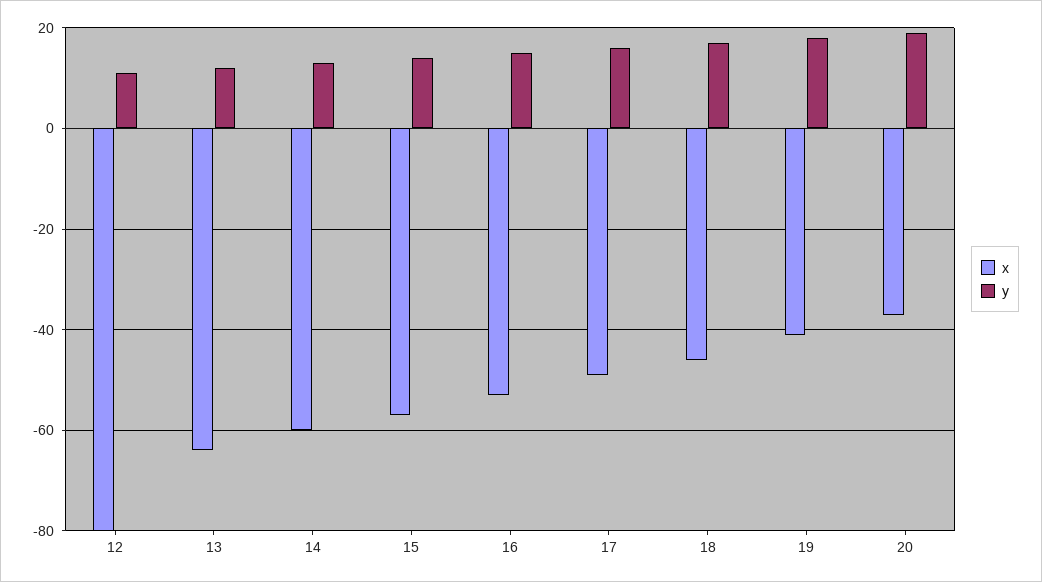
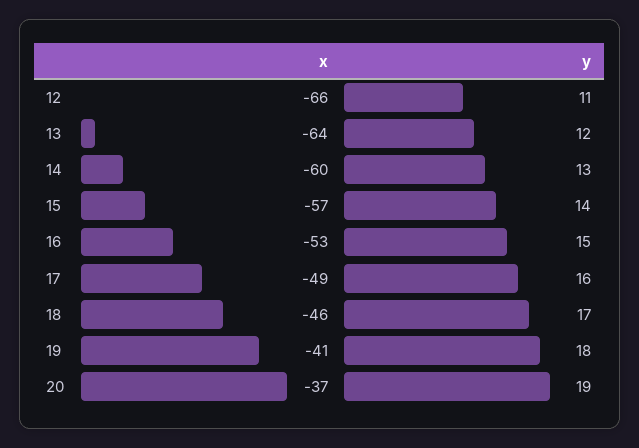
  {
    "x": {
-     "12": -80,
+     "12": -66,
      "13": -64,
      "14": -60,
      "15": -57,
      "16": -53,
      "17": -49,
      "18": -46,
      "19": -41,
      "20": -37
    },
    "y": {
      "12": 11,
      "13": 12,
      "14": 13,
      "15": 14,
      "16": 15,
      "17": 16,
      "18": 17,
      "19": 18,
      "20": 19
    }
  }

